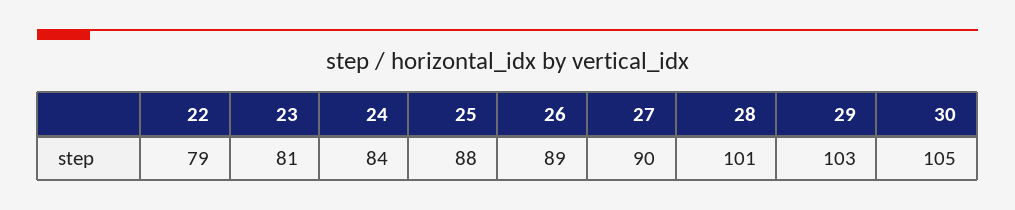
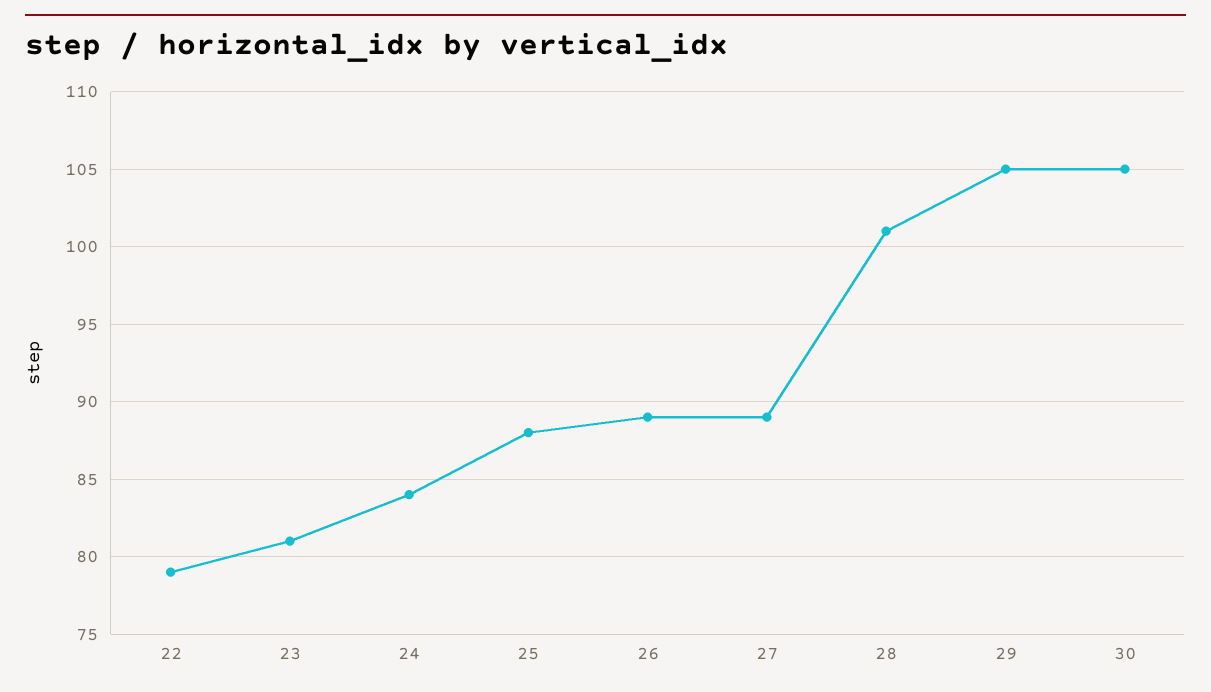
  {
    "22": 79,
    "23": 81,
    "24": 84,
    "25": 88,
    "26": 89,
-   "27": 90,
+   "27": 89,
    "28": 101,
-   "29": 103,
+   "29": 105,
    "30": 105
  }

